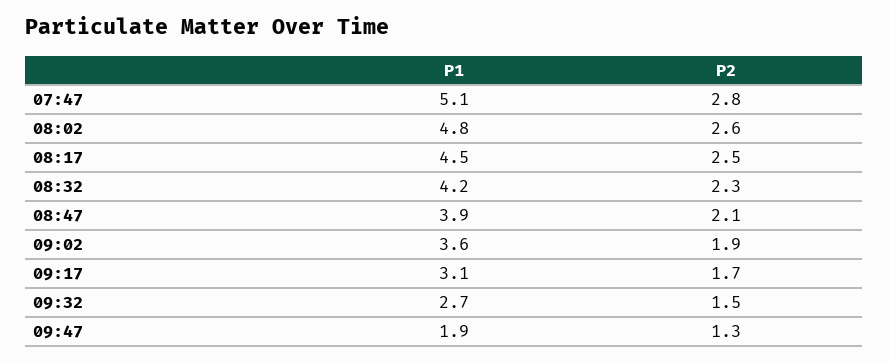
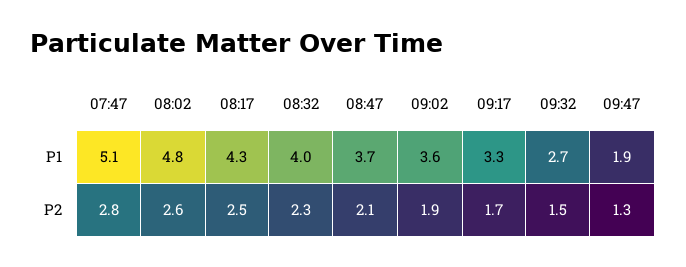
  {
    "P1": {
      "07:47": 5.1,
      "08:02": 4.8,
-     "08:17": 4.5,
+     "08:17": 4.3,
-     "08:32": 4.2,
+     "08:32": 4,
-     "08:47": 3.9,
+     "08:47": 3.7,
      "09:02": 3.6,
-     "09:17": 3.1,
+     "09:17": 3.3,
      "09:32": 2.7,
      "09:47": 1.9
    },
    "P2": {
      "07:47": 2.8,
      "08:02": 2.6,
      "08:17": 2.5,
      "08:32": 2.3,
      "08:47": 2.1,
      "09:02": 1.9,
      "09:17": 1.7,
      "09:32": 1.5,
      "09:47": 1.3
    }
  }

